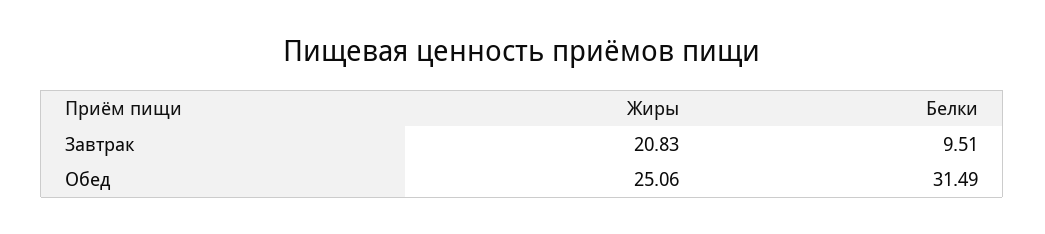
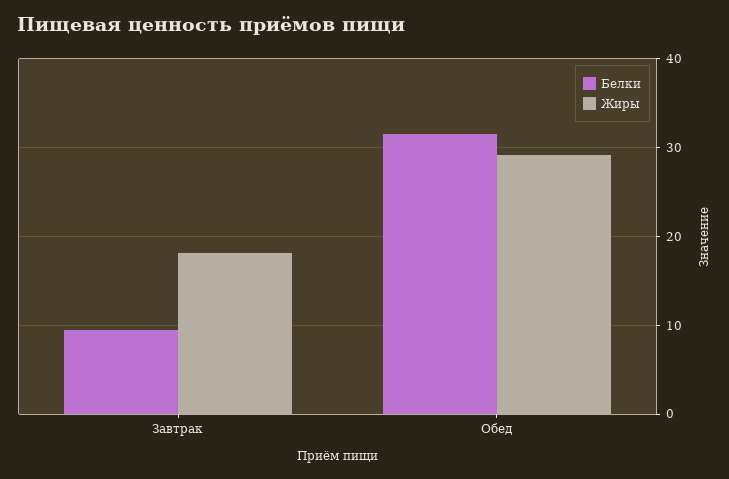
  {
    "Жиры": {
-     "Завтрак": 20.83,
+     "Завтрак": 18,
-     "Обед": 25.06
+     "Обед": 29
    },
    "Белки": {
      "Завтрак": 9.51,
      "Обед": 31.49
    }
  }

